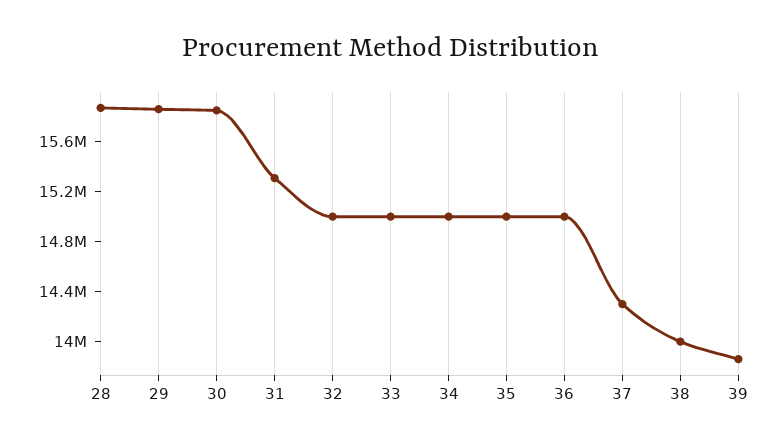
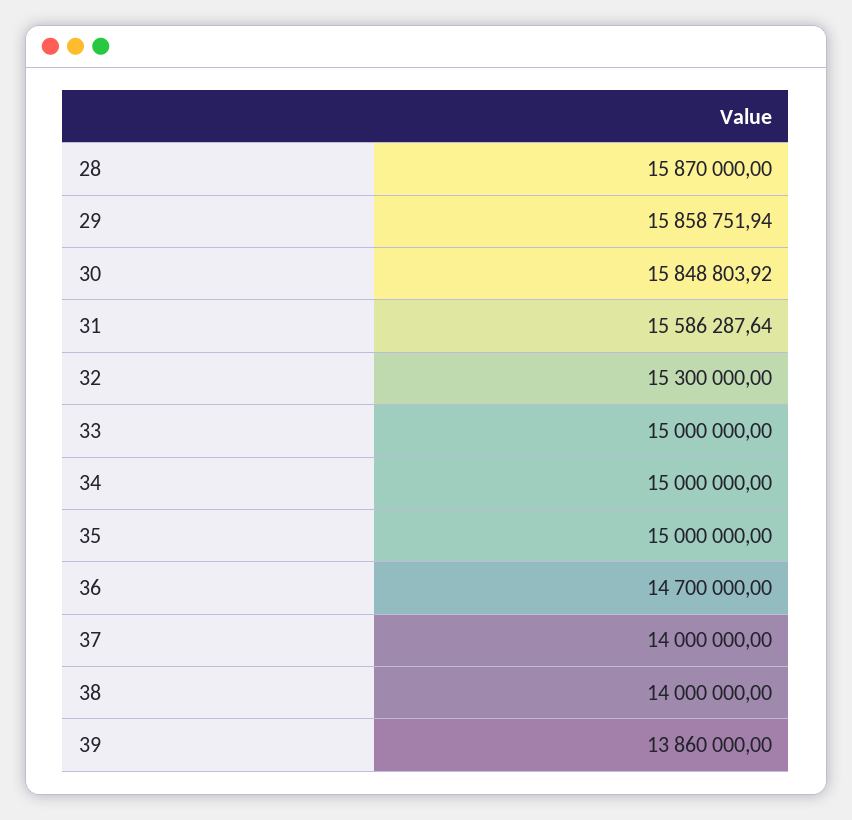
  {
    "28": 15870000,
    "29": 15858751.94,
    "30": 15848803.92,
-   "31": 15300000,
+   "31": 15586287.64,
-   "32": 15000000,
+   "32": 15300000,
    "33": 15000000,
    "34": 15000000,
    "35": 15000000,
-   "36": 15000000,
+   "36": 14700000,
-   "37": 14300000,
+   "37": 14000000,
    "38": 14000000,
    "39": 13860000
  }

